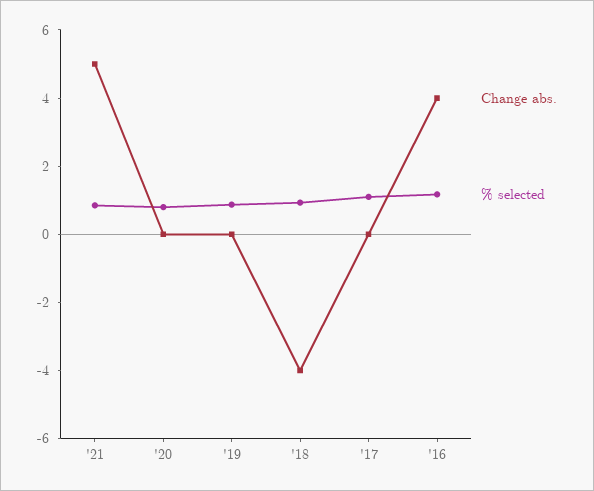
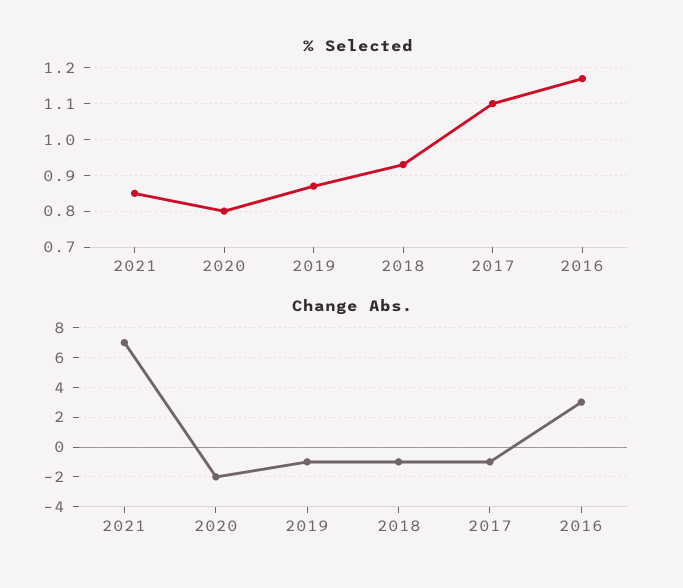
  {
    "Change abs.": {
-     "'21": 5,
+     "'21": 7,
-     "'20": 0,
+     "'20": -2,
-     "'19": 0,
+     "'19": -1,
-     "'18": -4,
+     "'18": -1,
-     "'17": 0,
+     "'17": -1,
-     "'16": 4
+     "'16": 3
    },
    "% selected": {
      "'21": 0.85,
      "'20": 0.8,
      "'19": 0.85,
      "'18": 0.95,
      "'17": 1.1,
      "'16": 1.15
    }
  }

